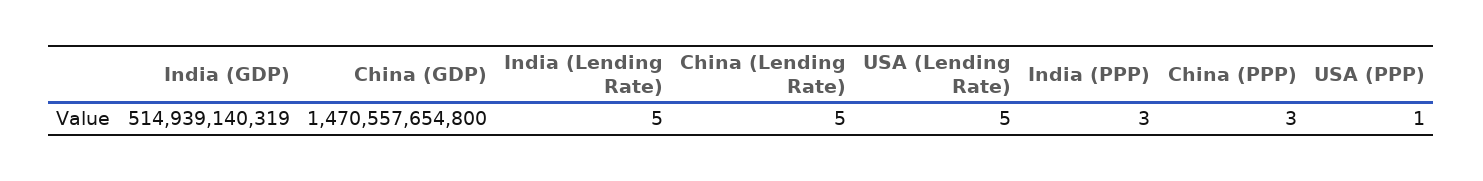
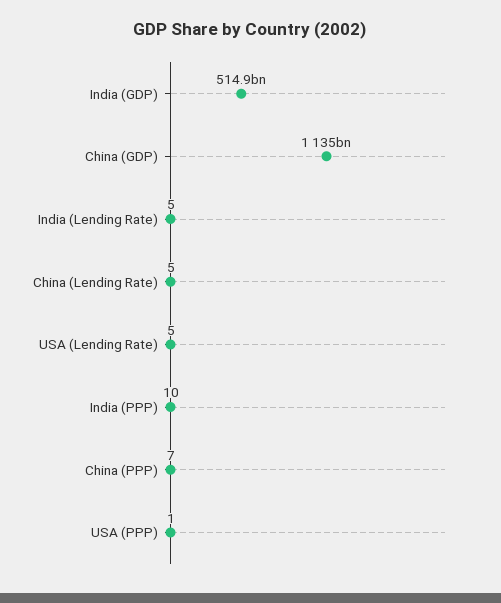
  {
    "India (GDP)": 514939140319,
-   "China (GDP)": 1470557654800,
+   "China (GDP)": 1135000000000,
    "India (Lending Rate)": 5,
    "China (Lending Rate)": 5,
    "USA (Lending Rate)": 5,
-   "India (PPP)": 3,
+   "India (PPP)": 10,
-   "China (PPP)": 3,
+   "China (PPP)": 7,
    "USA (PPP)": 1
  }

